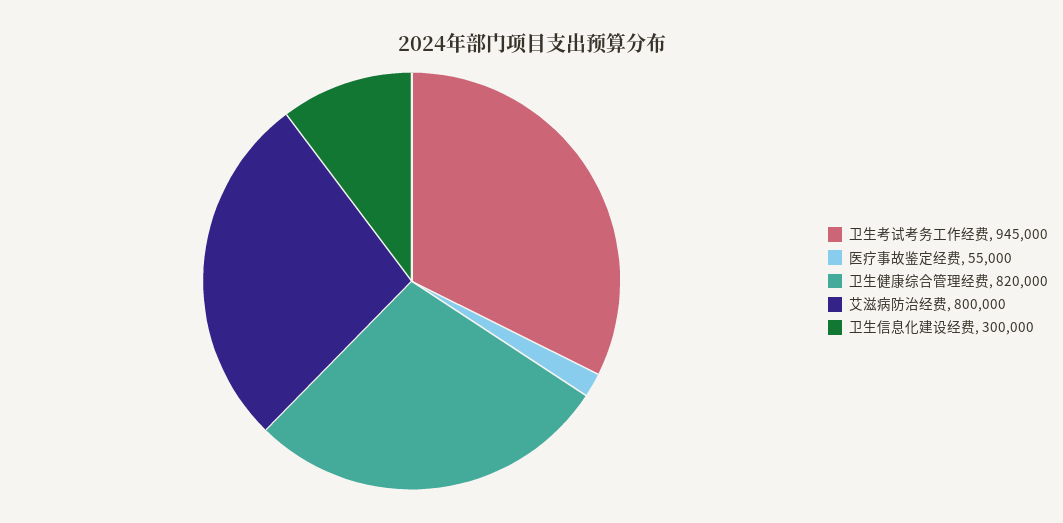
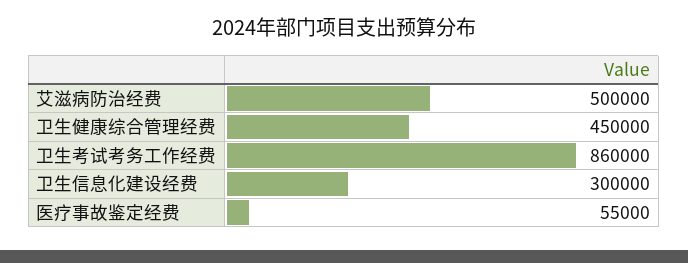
  {
-   "卫生考试考务工作经费": 945000,
+   "卫生考试考务工作经费": 860000,
    "医疗事故鉴定经费": 55000,
-   "卫生健康综合管理经费": 820000,
+   "卫生健康综合管理经费": 450000,
-   "艾滋病防治经费": 800000,
+   "艾滋病防治经费": 500000,
    "卫生信息化建设经费": 300000
  }

